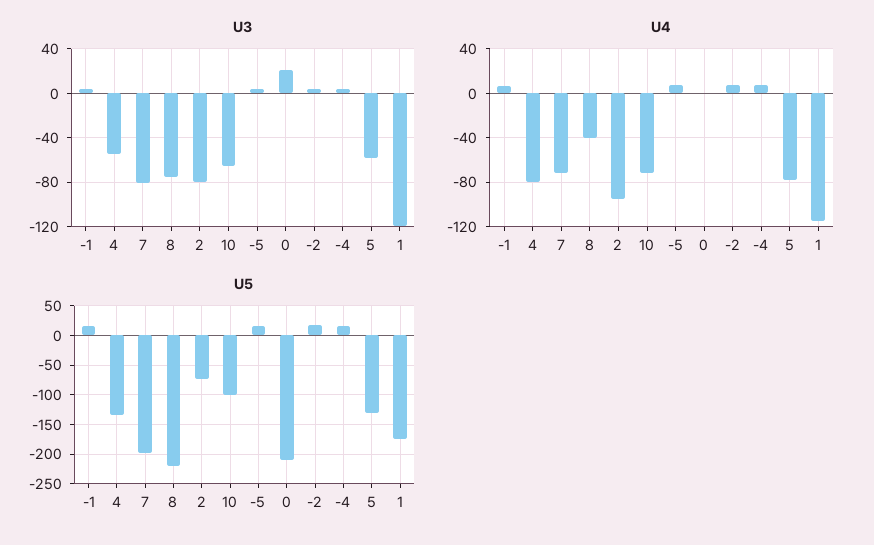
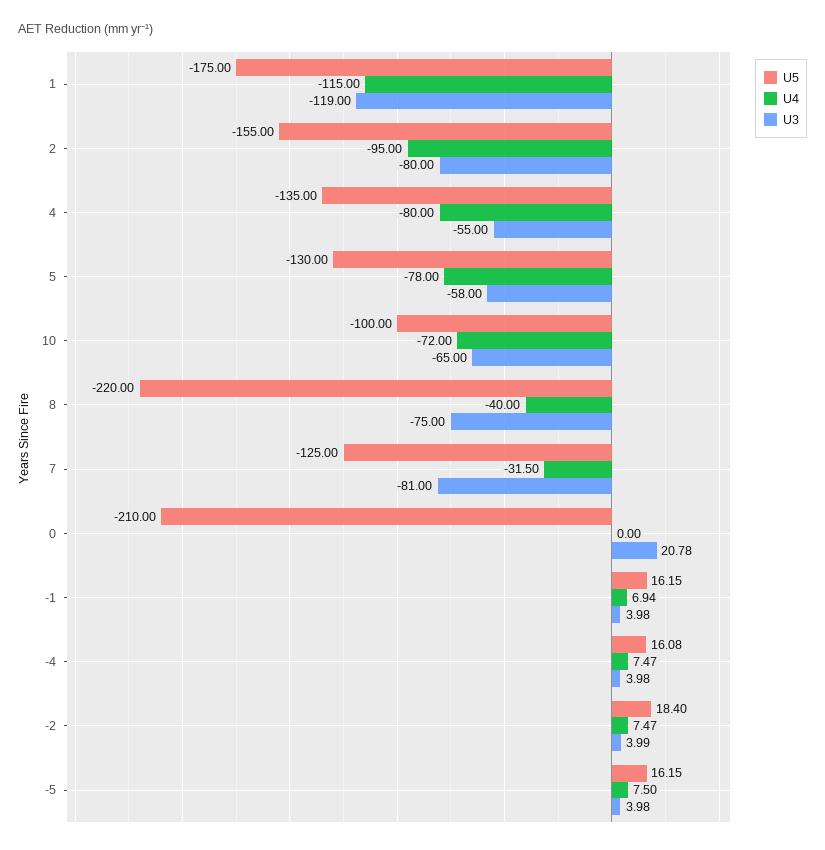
  {
    "U3": {
      "-1": 3.98,
      "4": -55,
      "7": -81,
      "8": -75,
      "2": -80,
      "10": -65,
      "-5": 3.98,
      "0": 20.78,
      "-2": 3.99,
      "-4": 3.98,
      "5": -58,
      "1": -119
    },
    "U4": {
      "-1": 6.94,
      "4": -80,
-     "7": -70,
+     "7": -31.5,
      "8": -40,
      "2": -95,
      "10": -72,
      "-5": 7.5,
      "0": 0,
      "-2": 7.47,
      "-4": 7.47,
      "5": -78,
      "1": -115
    },
    "U5": {
      "-1": 16.15,
      "4": -135,
-     "7": -200,
+     "7": -125,
      "8": -220,
-     "2": -75,
+     "2": -155,
      "10": -100,
      "-5": 16.15,
      "0": -210,
      "-2": 18.4,
      "-4": 16.08,
      "5": -130,
      "1": -175
    }
  }

